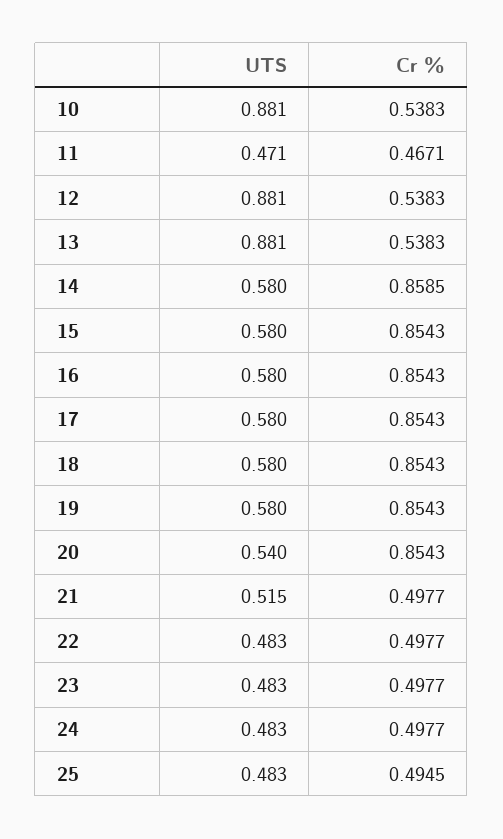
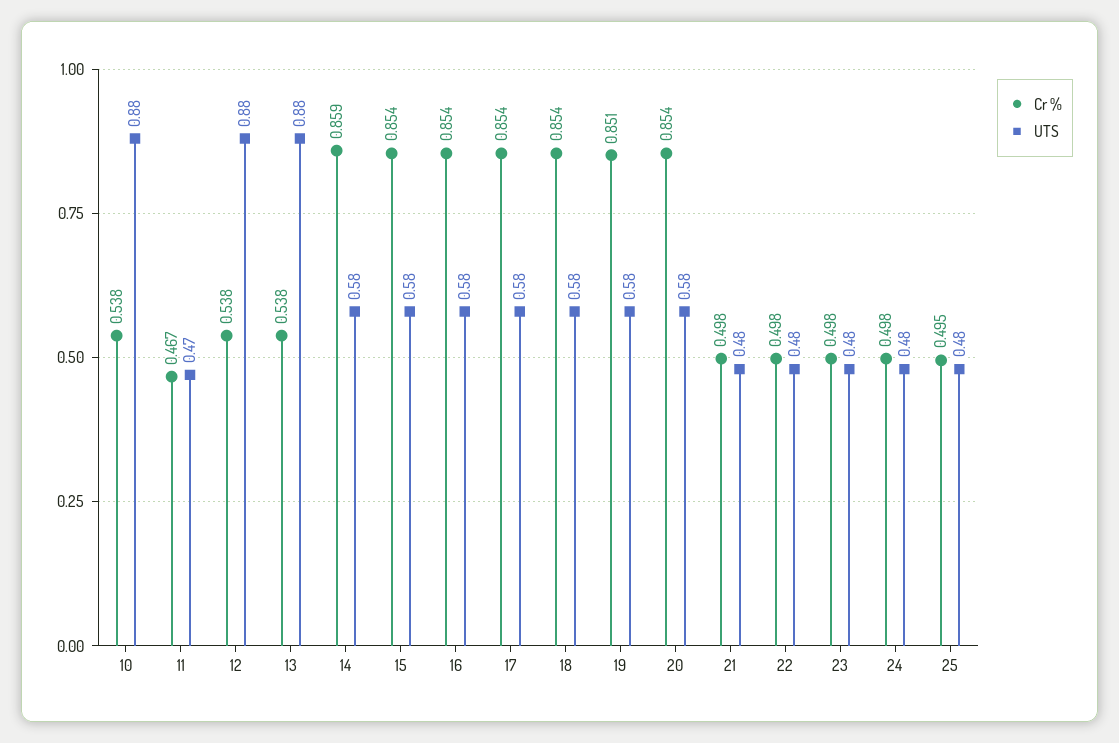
  {
    "UTS": {
      "10": 0.881,
      "11": 0.471,
      "12": 0.881,
      "13": 0.881,
      "14": 0.58,
      "15": 0.58,
      "16": 0.58,
      "17": 0.58,
      "18": 0.58,
      "19": 0.58,
-     "20": 0.54,
+     "20": 0.58,
-     "21": 0.515,
+     "21": 0.48,
      "22": 0.483,
      "23": 0.483,
      "24": 0.483,
      "25": 0.483
    },
    "Cr %": {
      "10": 0.5383,
      "11": 0.4671,
      "12": 0.5383,
      "13": 0.5383,
      "14": 0.8585,
      "15": 0.8543,
      "16": 0.8543,
      "17": 0.8543,
      "18": 0.8543,
-     "19": 0.8543,
+     "19": 0.851,
      "20": 0.8543,
      "21": 0.4977,
      "22": 0.4977,
      "23": 0.4977,
      "24": 0.4977,
      "25": 0.4945
    }
  }

